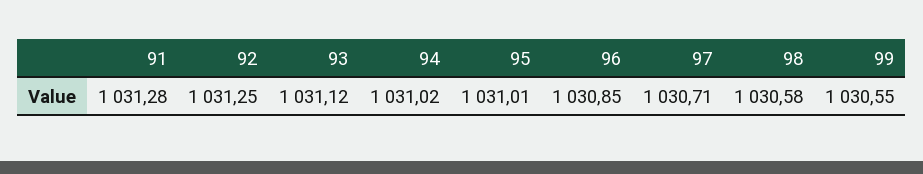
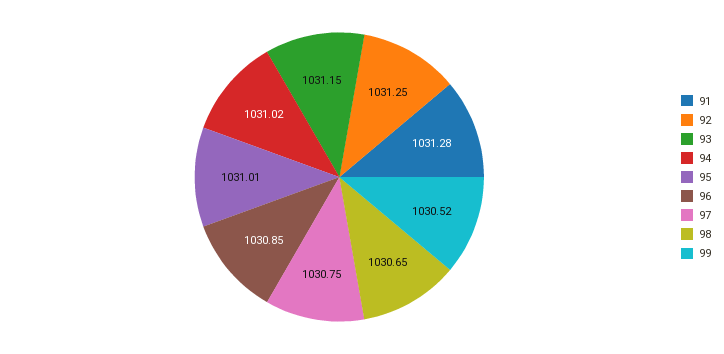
  {
    "91": 1031.28,
    "92": 1031.25,
-   "93": 1031.12,
+   "93": 1031.15,
    "94": 1031.02,
    "95": 1031.01,
    "96": 1030.85,
-   "97": 1030.71,
+   "97": 1030.75,
-   "98": 1030.58,
+   "98": 1030.65,
-   "99": 1030.55
+   "99": 1030.52
  }

